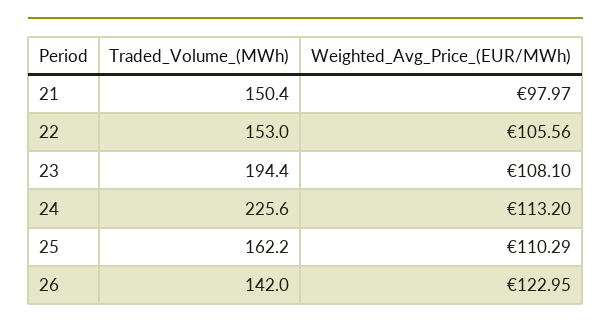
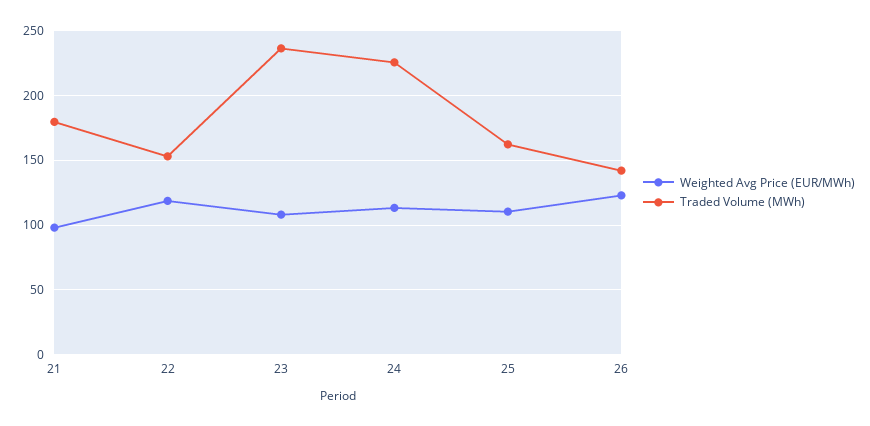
  {
    "Traded_Volume_(MWh)": {
-     "21": 150.4,
+     "21": 180,
      "22": 153,
-     "23": 194.4,
+     "23": 235,
      "24": 225.6,
      "25": 162.2,
      "26": 142
    },
    "Weighted_Avg_Price_(EUR/MWh)": {
      "21": 97.97,
-     "22": 105.56,
+     "22": 120,
      "23": 108.1,
      "24": 113.2,
      "25": 110.29,
      "26": 122.95
    }
  }

